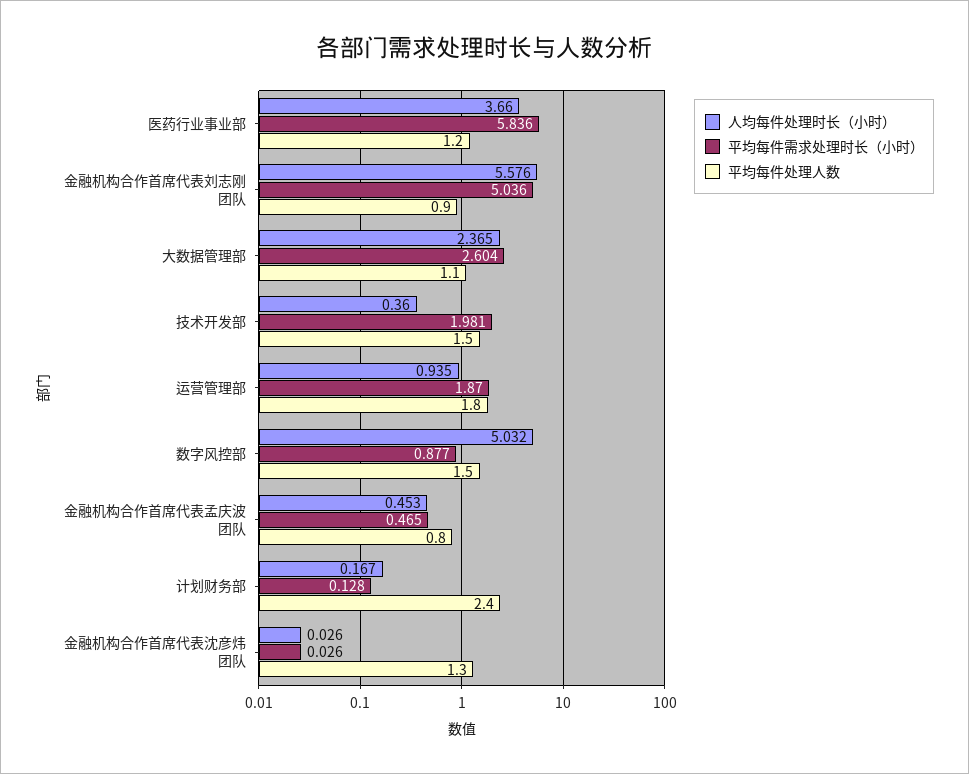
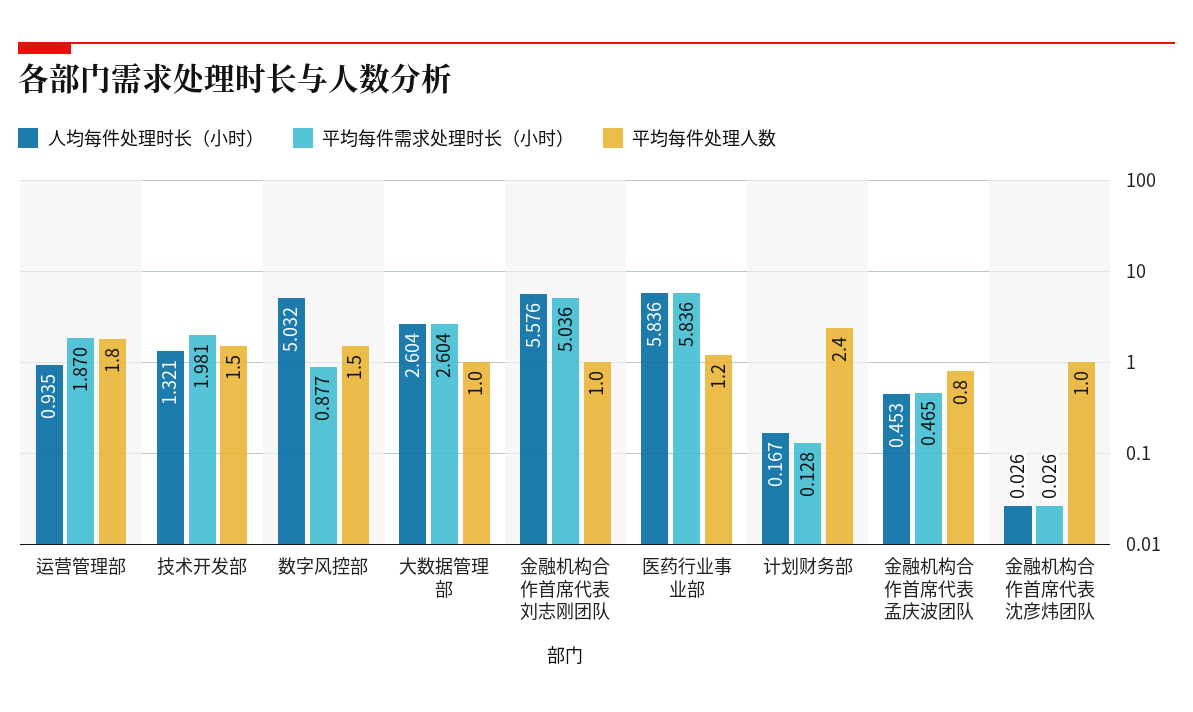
  {
    "人均每件处理时长（小时）": {
-     "医药行业事业部": 3.66,
+     "医药行业事业部": 5.836,
      "金融机构合作首席代表刘志刚团队": 5.576,
-     "大数据管理部": 2.365,
+     "大数据管理部": 2.604,
-     "技术开发部": 0.36,
+     "技术开发部": 1.321,
      "运营管理部": 0.935,
      "数字风控部": 5.032,
      "金融机构合作首席代表孟庆波团队": 0.453,
      "计划财务部": 0.167,
      "金融机构合作首席代表沈彦炜团队": 0.026
    },
    "平均每件需求处理时长（小时）": {
      "医药行业事业部": 5.836,
      "金融机构合作首席代表刘志刚团队": 5.036,
      "大数据管理部": 2.604,
      "技术开发部": 1.981,
      "运营管理部": 1.87,
      "数字风控部": 0.877,
      "金融机构合作首席代表孟庆波团队": 0.465,
      "计划财务部": 0.128,
      "金融机构合作首席代表沈彦炜团队": 0.026
    },
    "平均每件处理人数": {
      "医药行业事业部": 1.2,
-     "金融机构合作首席代表刘志刚团队": 0.9,
+     "金融机构合作首席代表刘志刚团队": 1,
-     "大数据管理部": 1.1,
+     "大数据管理部": 1,
      "技术开发部": 1.5,
      "运营管理部": 1.8,
      "数字风控部": 1.5,
      "金融机构合作首席代表孟庆波团队": 0.8,
      "计划财务部": 2.4,
-     "金融机构合作首席代表沈彦炜团队": 1.3
+     "金融机构合作首席代表沈彦炜团队": 1
    }
  }

